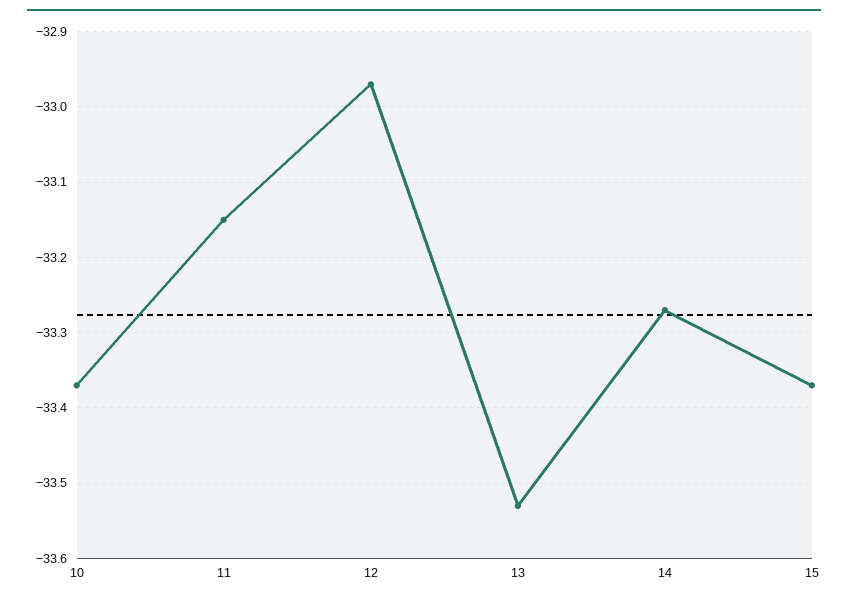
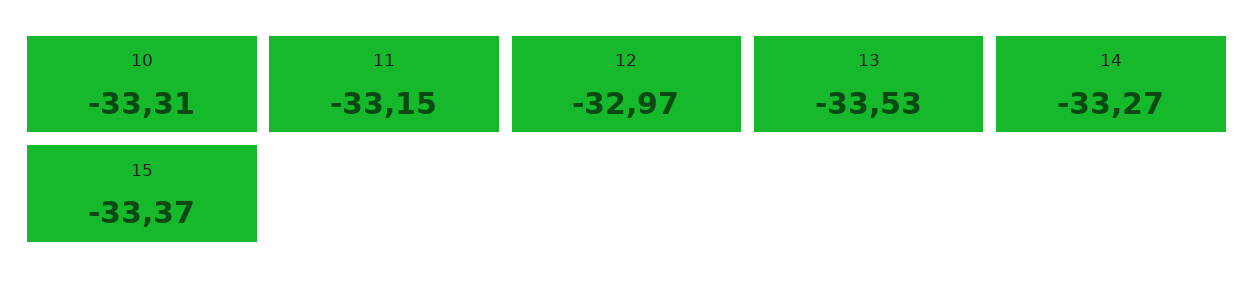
  {
-   "10": -33.37,
+   "10": -33.31,
    "11": -33.15,
    "12": -32.97,
    "13": -33.53,
    "14": -33.27,
    "15": -33.37
  }

